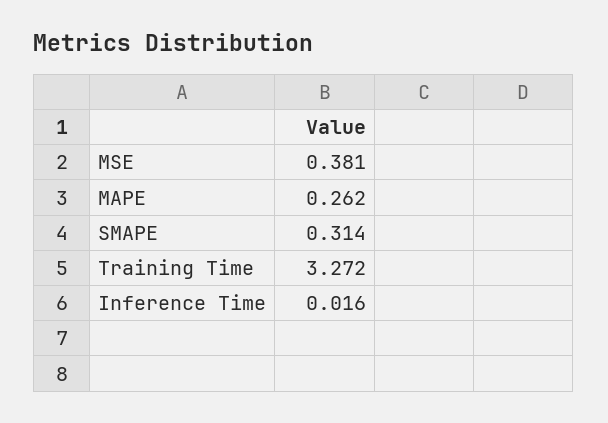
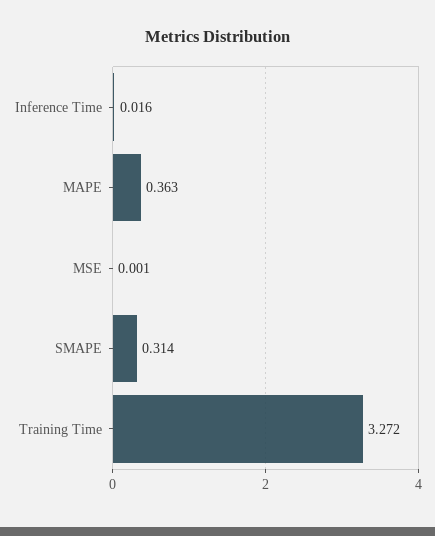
  {
-   "MSE": 0.381,
+   "MSE": 0.001,
-   "MAPE": 0.262,
+   "MAPE": 0.363,
    "SMAPE": 0.314,
    "Training Time": 3.272,
    "Inference Time": 0.016
  }

